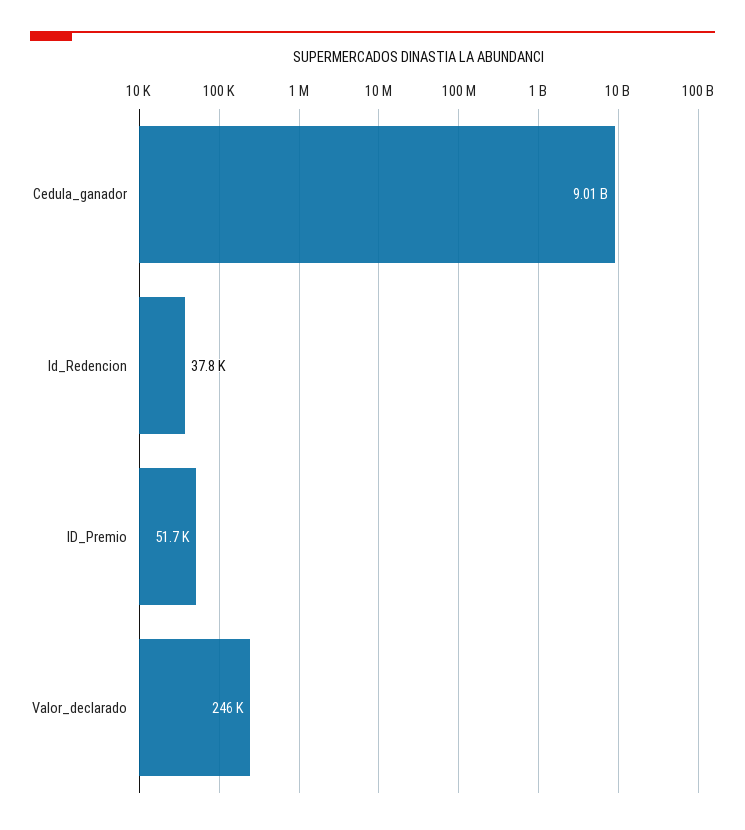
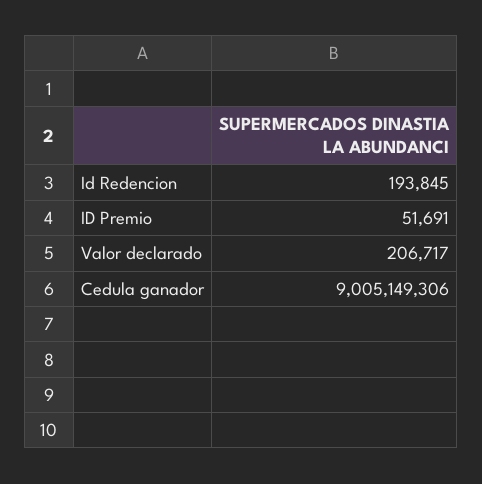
  {
    "Cedula_ganador": 9005149306,
-   "Id_Redencion": 37800,
+   "Id_Redencion": 193845,
    "ID_Premio": 51691,
-   "Valor_declarado": 246000
+   "Valor_declarado": 206717
  }

